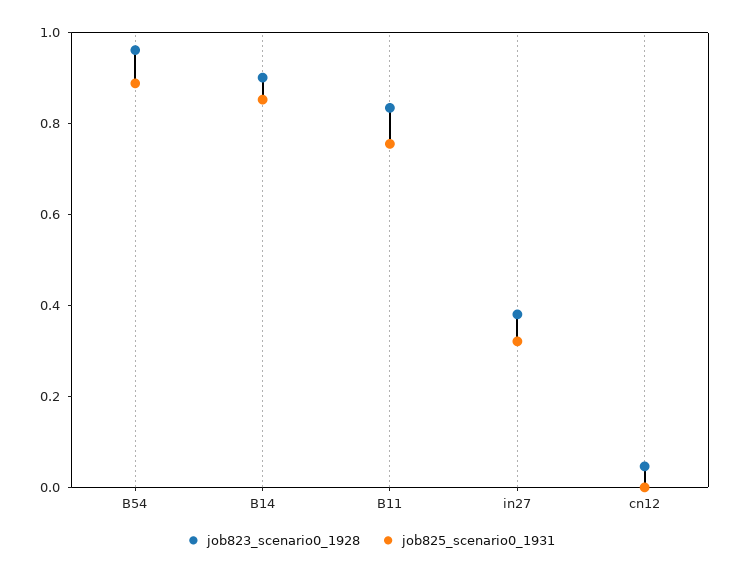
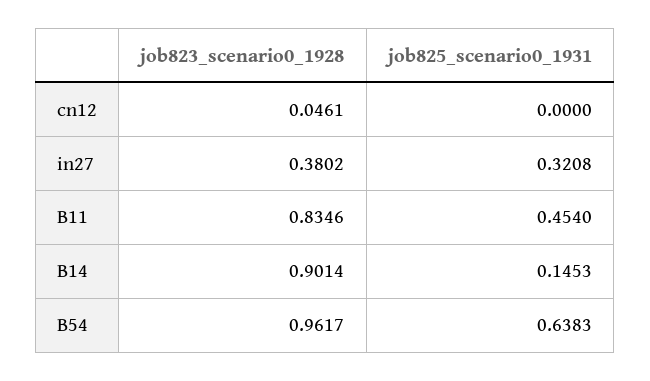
  {
    "job823_scenario0_1928": {
      "B54": 0.9617,
      "B14": 0.9014,
      "B11": 0.8346,
      "in27": 0.3802,
      "cn12": 0.0461
    },
    "job825_scenario0_1931": {
-     "B54": 0.9,
+     "B54": 0.6383,
-     "B14": 0.85,
+     "B14": 0.1453,
-     "B11": 0.75,
+     "B11": 0.454,
      "in27": 0.3208,
      "cn12": 0
    }
  }

